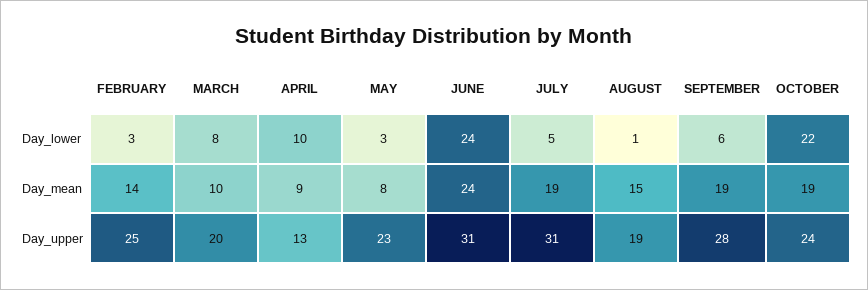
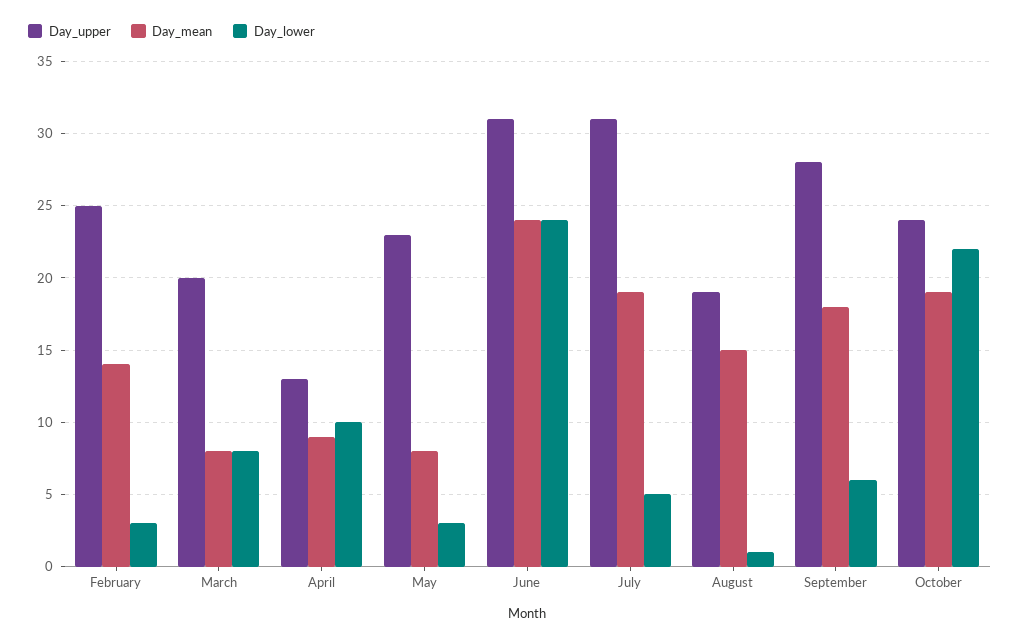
  {
    "Day_lower": {
      "FEBRUARY": 3,
      "MARCH": 8,
      "APRIL": 10,
      "MAY": 3,
      "JUNE": 24,
      "JULY": 5,
      "AUGUST": 1,
      "SEPTEMBER": 6,
      "OCTOBER": 22
    },
    "Day_mean": {
      "FEBRUARY": 14,
-     "MARCH": 10,
+     "MARCH": 8,
      "APRIL": 9,
      "MAY": 8,
      "JUNE": 24,
      "JULY": 19,
      "AUGUST": 15,
-     "SEPTEMBER": 19,
+     "SEPTEMBER": 18,
      "OCTOBER": 19
    },
    "Day_upper": {
      "FEBRUARY": 25,
      "MARCH": 20,
      "APRIL": 13,
      "MAY": 23,
      "JUNE": 31,
      "JULY": 31,
      "AUGUST": 19,
      "SEPTEMBER": 28,
      "OCTOBER": 24
    }
  }

